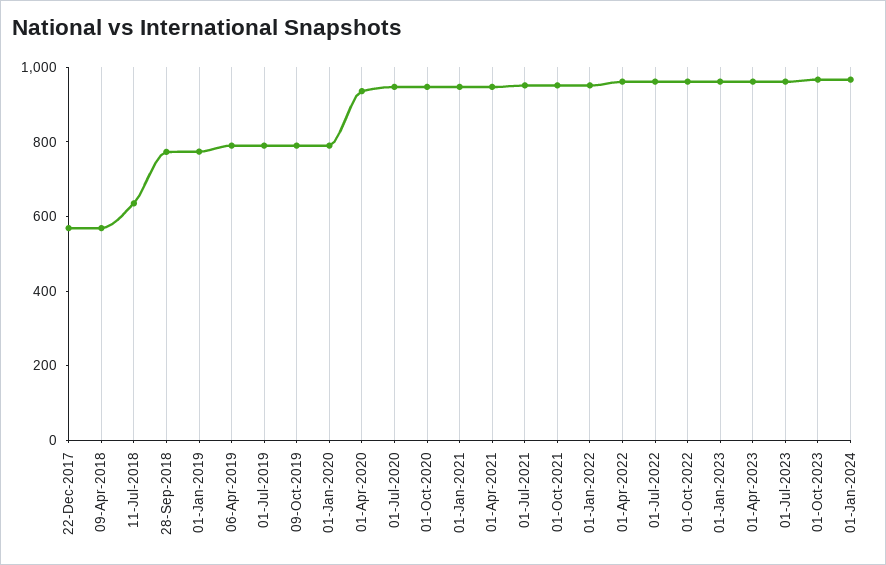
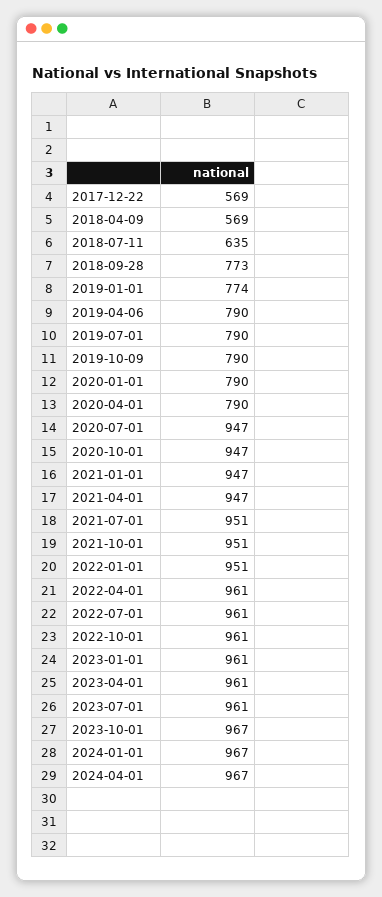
  {
    "22-Dec-2017": 569,
    "09-Apr-2018": 569,
    "11-Jul-2018": 635,
    "28-Sep-2018": 773,
    "01-Jan-2019": 774,
    "06-Apr-2019": 790,
    "01-Jul-2019": 790,
    "09-Oct-2019": 790,
    "01-Jan-2020": 790,
-   "01-Apr-2020": 950,
+   "01-Apr-2020": 790,
    "01-Jul-2020": 947,
    "01-Oct-2020": 947,
    "01-Jan-2021": 947,
    "01-Apr-2021": 947,
    "01-Jul-2021": 951,
    "01-Oct-2021": 951,
    "01-Jan-2022": 951,
    "01-Apr-2022": 961,
    "01-Jul-2022": 961,
    "01-Oct-2022": 961,
    "01-Jan-2023": 961,
    "01-Apr-2023": 961,
    "01-Jul-2023": 961,
    "01-Oct-2023": 967,
-   "01-Jan-2024": 967
+   "01-Jan-2024": 967,
+   "2024-04-01": 967
  }

